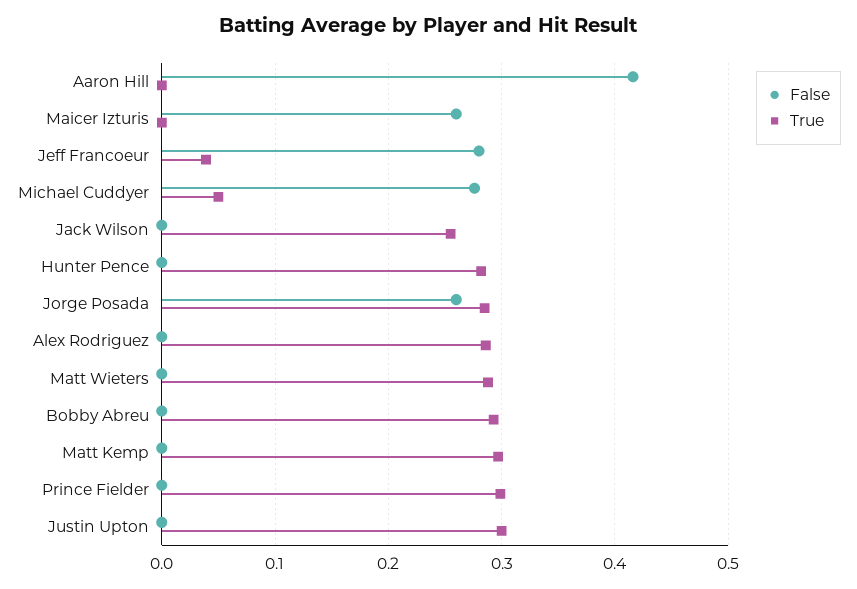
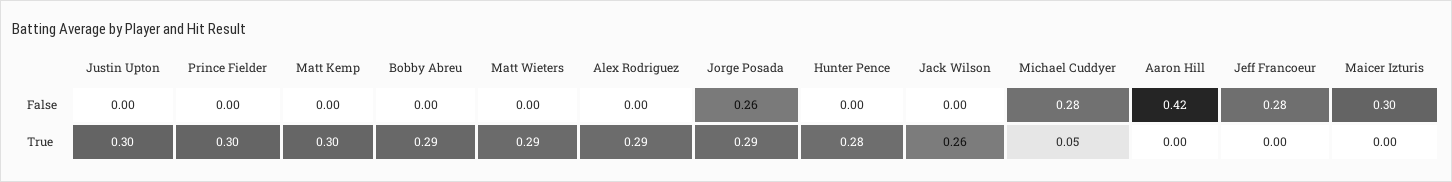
  {
    "False": {
      "Aaron Hill": 0.42,
-     "Maicer Izturis": 0.26,
+     "Maicer Izturis": 0.3,
      "Jeff Francoeur": 0.28,
      "Michael Cuddyer": 0.28,
      "Jack Wilson": 0,
      "Hunter Pence": 0,
      "Jorge Posada": 0.26,
      "Alex Rodriguez": 0,
      "Matt Wieters": 0,
      "Bobby Abreu": 0,
      "Matt Kemp": 0,
      "Prince Fielder": 0,
      "Justin Upton": 0
    },
    "True": {
      "Aaron Hill": 0,
      "Maicer Izturis": 0,
-     "Jeff Francoeur": 0.04,
+     "Jeff Francoeur": 0,
      "Michael Cuddyer": 0.05,
      "Jack Wilson": 0.26,
      "Hunter Pence": 0.28,
      "Jorge Posada": 0.29,
      "Alex Rodriguez": 0.29,
      "Matt Wieters": 0.29,
      "Bobby Abreu": 0.29,
      "Matt Kemp": 0.3,
      "Prince Fielder": 0.3,
      "Justin Upton": 0.3
    }
  }

